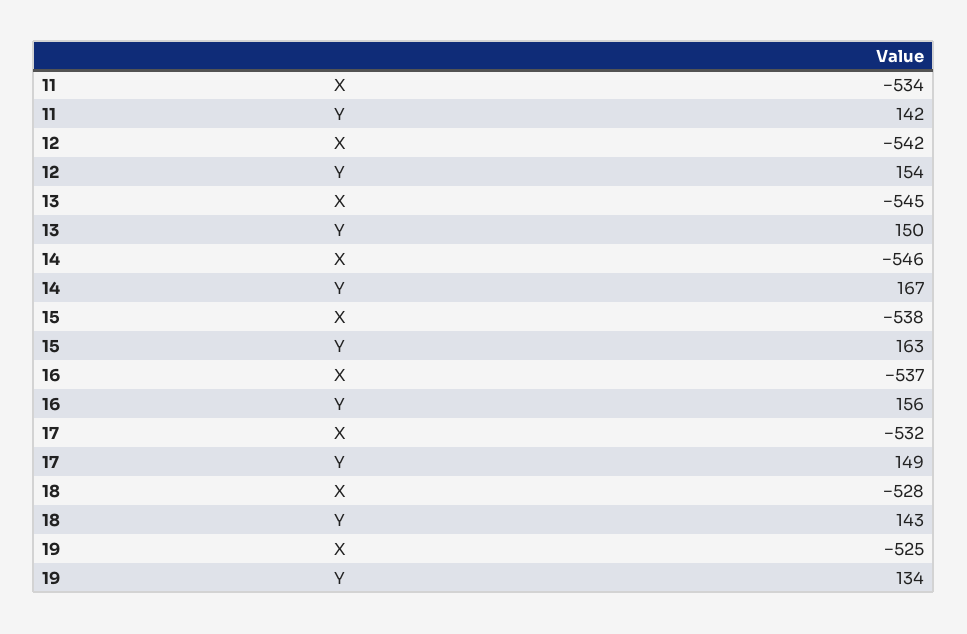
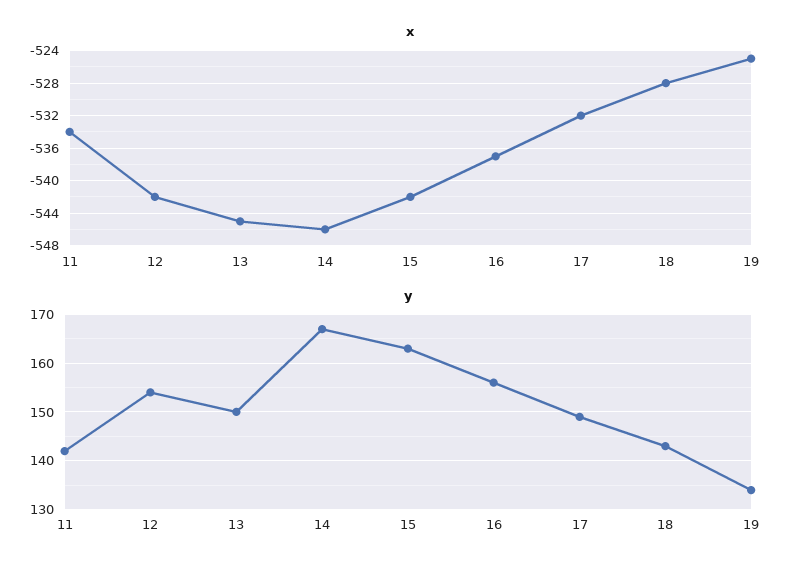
  {
    "X": {
      "11": -534,
      "12": -542,
      "13": -545,
      "14": -546,
-     "15": -538,
+     "15": -542,
      "16": -537,
      "17": -532,
      "18": -528,
      "19": -525
    },
    "Y": {
      "11": 142,
      "12": 154,
      "13": 150,
      "14": 167,
      "15": 163,
      "16": 156,
      "17": 149,
      "18": 143,
      "19": 134
    }
  }

